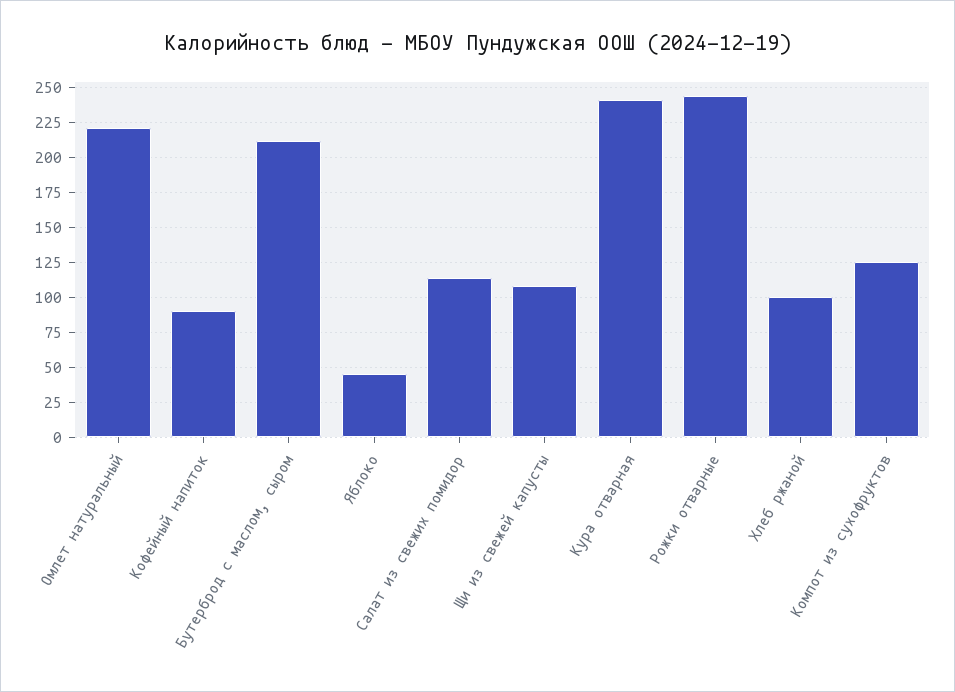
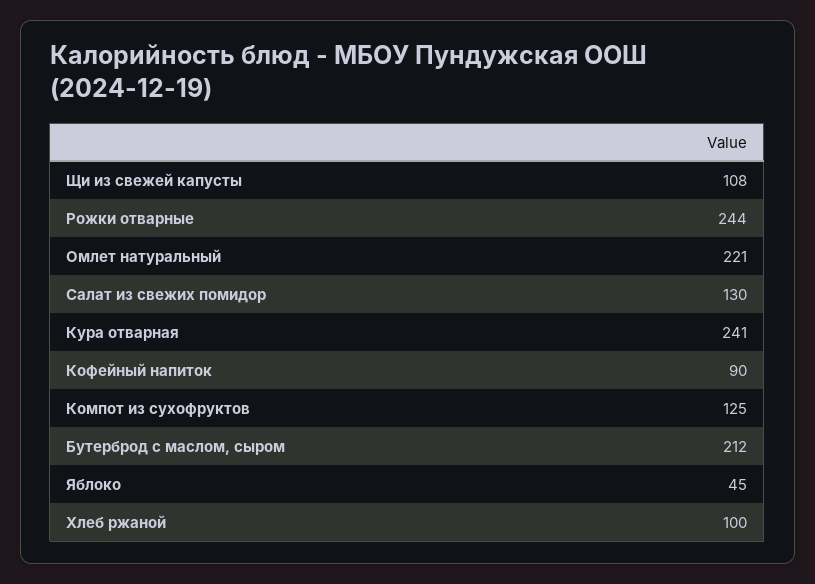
  {
    "Омлет натуральный": 221,
    "Кофейный напиток": 90,
    "Бутерброд с маслом, сыром": 212,
    "Яблоко": 45,
-   "Салат из свежих помидор": 115,
+   "Салат из свежих помидор": 130,
    "Щи из свежей капусты": 108,
    "Кура отварная": 241,
    "Рожки отварные": 244,
    "Хлеб ржаной": 100,
    "Компот из сухофруктов": 125
  }

